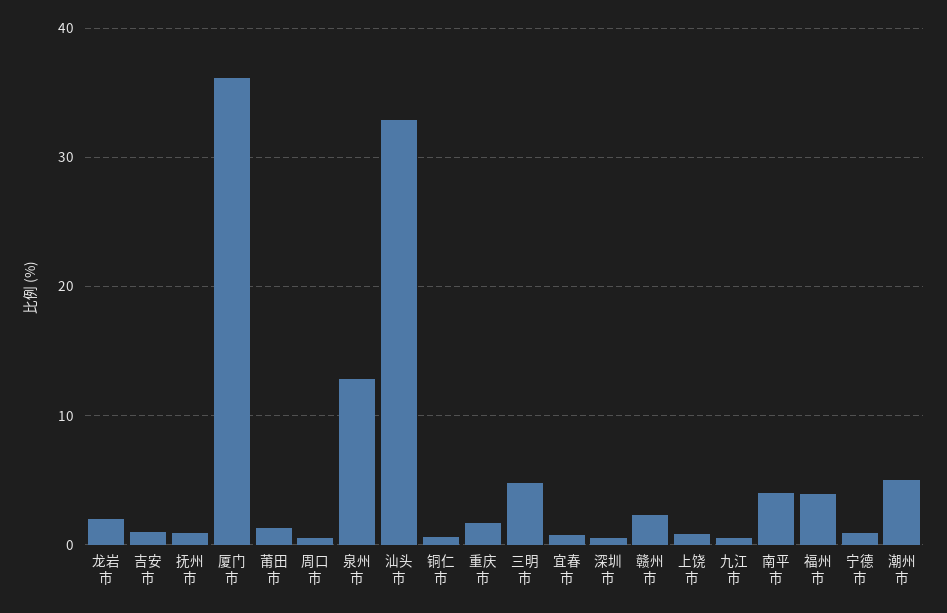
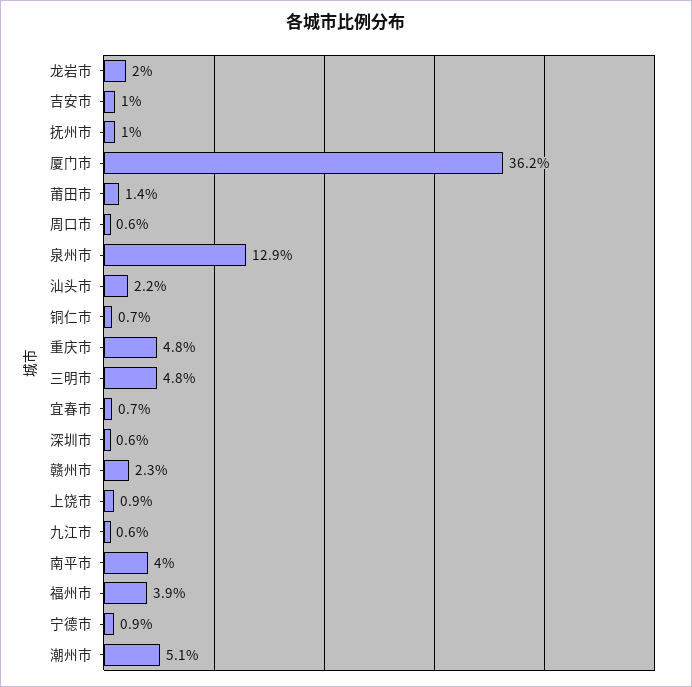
  {
    "龙岩市": 2,
    "吉安市": 1,
    "抚州市": 1,
    "厦门市": 36.2,
    "莆田市": 1.4,
    "周口市": 0.6,
    "泉州市": 12.9,
-   "汕头市": 33,
+   "汕头市": 2.2,
    "铜仁市": 0.7,
-   "重庆市": 2,
+   "重庆市": 4.8,
    "三明市": 4.8,
    "宜春市": 0.7,
    "深圳市": 0.6,
    "赣州市": 2.3,
    "上饶市": 0.9,
    "九江市": 0.6,
    "南平市": 4,
    "福州市": 3.9,
    "宁德市": 0.9,
    "潮州市": 5.1
  }

